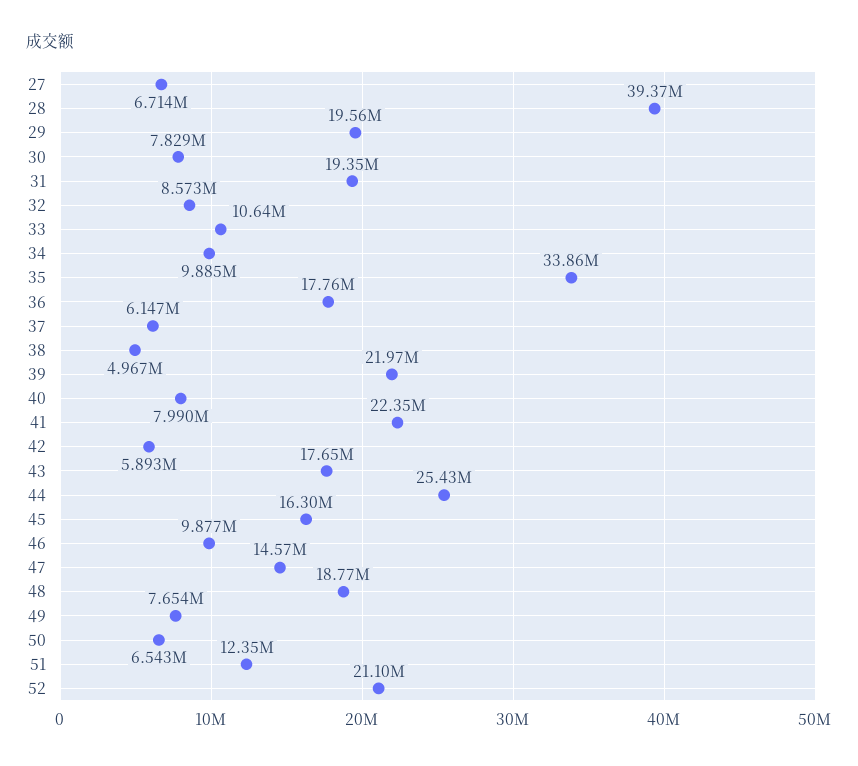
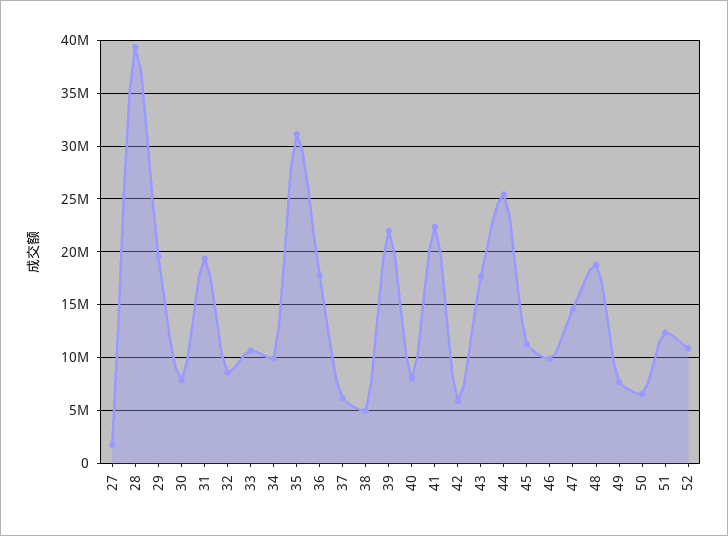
  {
-   "27": 6714000,
+   "27": 2000000,
    "28": 39370000,
    "29": 19560000,
    "30": 7829000,
    "31": 19350000,
    "32": 8573000,
    "33": 10640000,
    "34": 9885000,
-   "35": 33860000,
+   "35": 31000000,
    "36": 17760000,
    "37": 6147000,
    "38": 4967000,
    "39": 21970000,
    "40": 7990000,
    "41": 22350000,
    "42": 5893000,
    "43": 17650000,
    "44": 25430000,
-   "45": 16300000,
+   "45": 11000000,
    "46": 9877000,
    "47": 14570000,
    "48": 18770000,
    "49": 7654000,
    "50": 6543000,
    "51": 12350000,
-   "52": 21100000
+   "52": 11000000
  }

